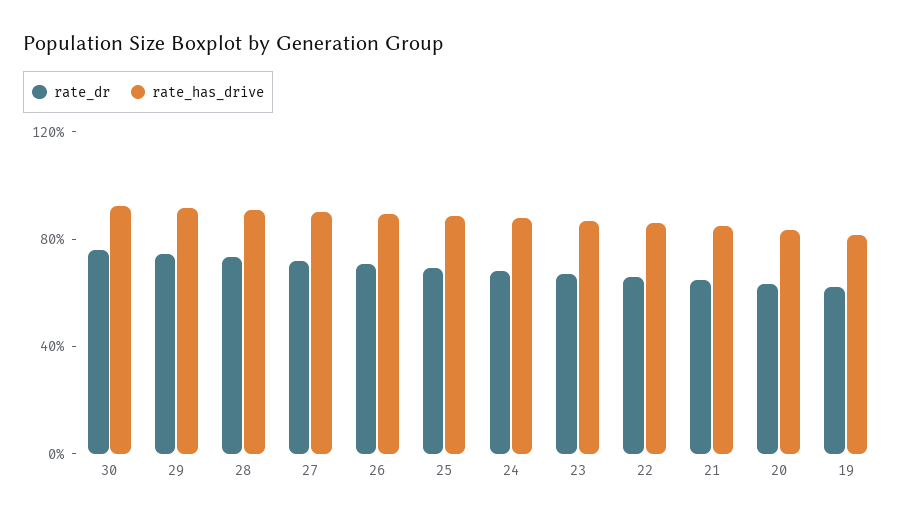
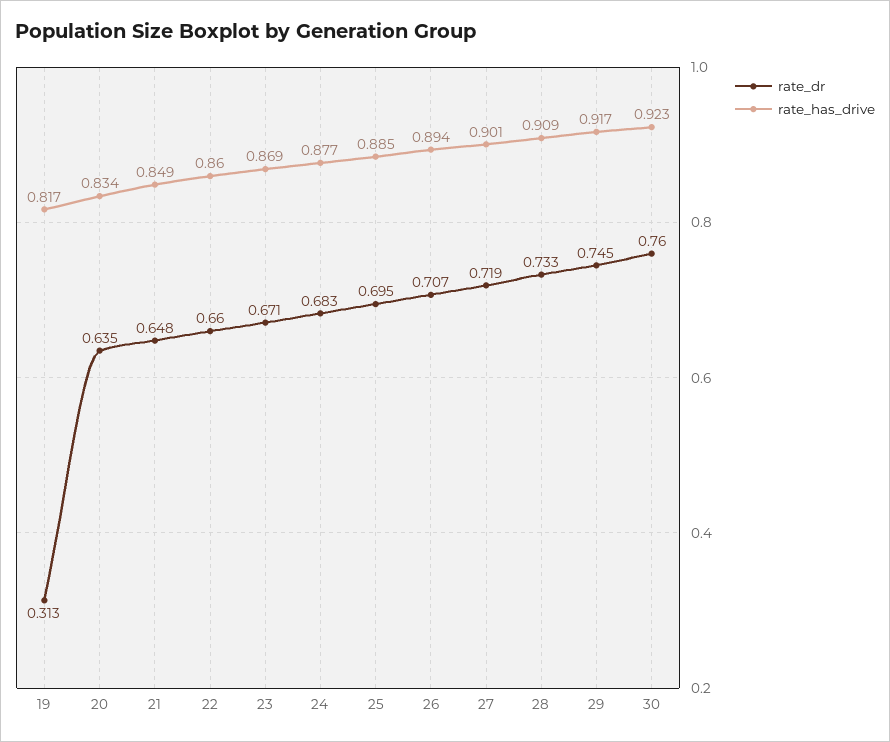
  {
    "rate_dr": {
      "30": 0.76,
      "29": 0.745,
      "28": 0.733,
      "27": 0.719,
      "26": 0.707,
      "25": 0.695,
      "24": 0.683,
      "23": 0.671,
      "22": 0.66,
      "21": 0.648,
      "20": 0.635,
-     "19": 0.6
+     "19": 0.313
    },
    "rate_has_drive": {
      "30": 0.923,
      "29": 0.917,
      "28": 0.909,
      "27": 0.901,
      "26": 0.894,
      "25": 0.885,
      "24": 0.877,
      "23": 0.869,
      "22": 0.86,
      "21": 0.849,
      "20": 0.834,
      "19": 0.817
    }
  }

